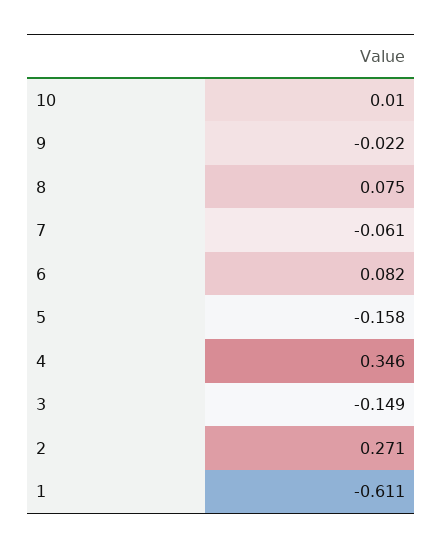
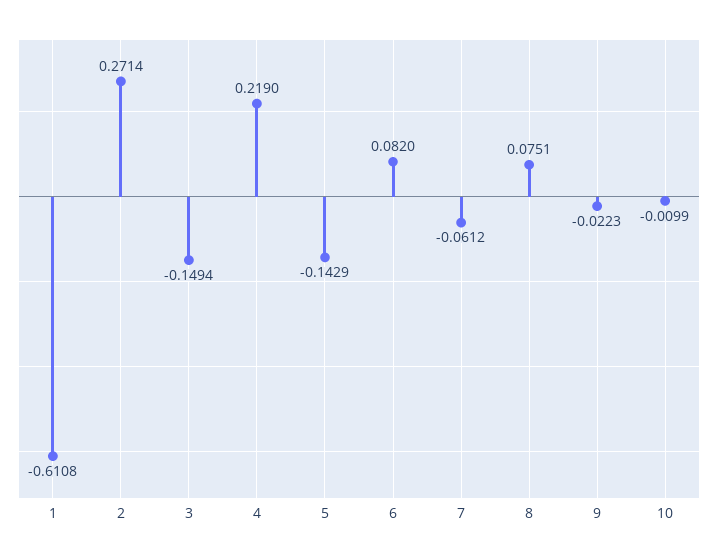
  {
-   "10": 0.01,
+   "10": -0.0099,
    "9": -0.0223,
    "8": 0.0751,
    "7": -0.0612,
    "6": 0.082,
-   "5": -0.158,
+   "5": -0.1429,
-   "4": 0.346,
+   "4": 0.219,
    "3": -0.1494,
    "2": 0.2714,
    "1": -0.6108
  }

